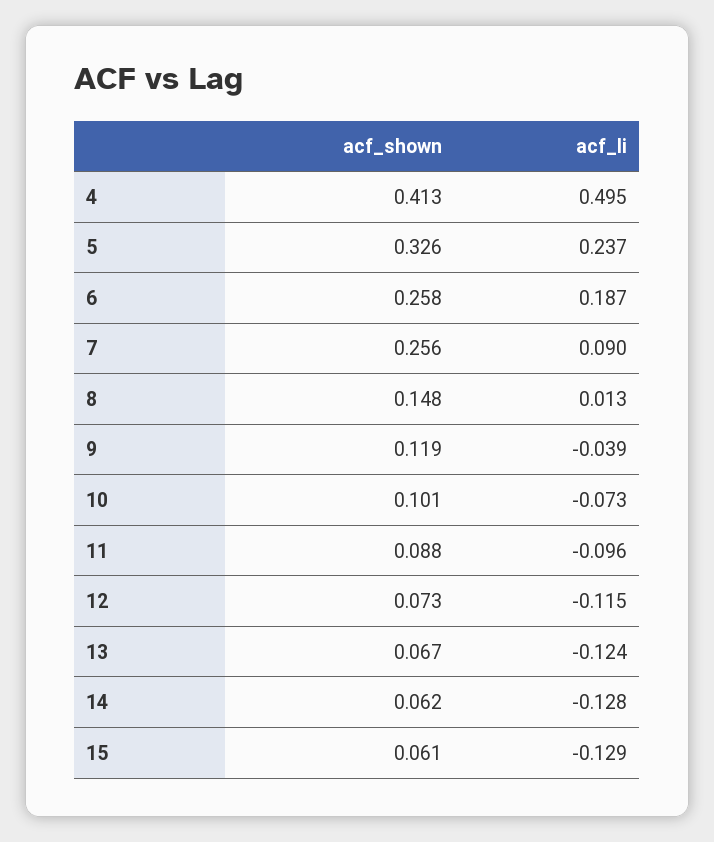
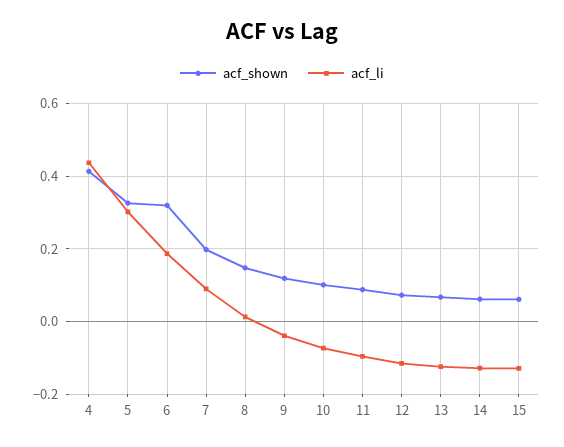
  {
    "acf_shown": {
      "4": 0.413,
      "5": 0.326,
-     "6": 0.258,
+     "6": 0.32,
-     "7": 0.256,
+     "7": 0.2,
      "8": 0.148,
      "9": 0.119,
      "10": 0.101,
      "11": 0.088,
      "12": 0.073,
      "13": 0.067,
      "14": 0.062,
      "15": 0.061
    },
    "acf_li": {
-     "4": 0.495,
+     "4": 0.44,
-     "5": 0.237,
+     "5": 0.3,
      "6": 0.187,
      "7": 0.09,
      "8": 0.013,
      "9": -0.039,
      "10": -0.073,
      "11": -0.096,
      "12": -0.115,
      "13": -0.124,
      "14": -0.128,
      "15": -0.129
    }
  }

